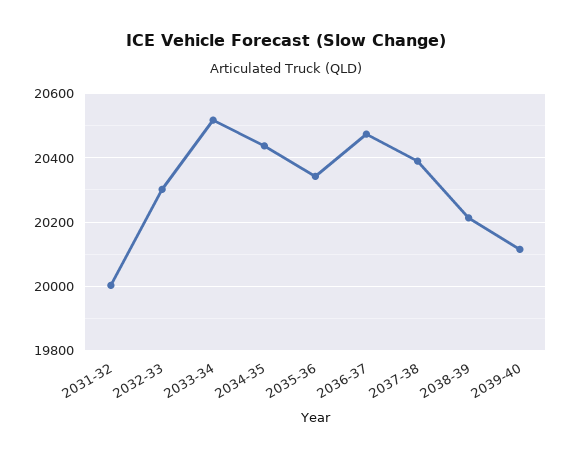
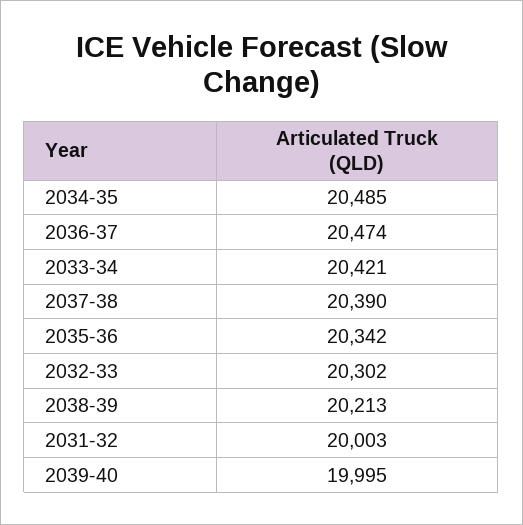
  {
    "2031-32": 20003,
    "2032-33": 20302,
-   "2033-34": 20520,
+   "2033-34": 20421,
-   "2034-35": 20440,
+   "2034-35": 20485,
    "2035-36": 20342,
    "2036-37": 20474,
    "2037-38": 20390,
    "2038-39": 20213,
-   "2039-40": 20120
+   "2039-40": 19995
  }

